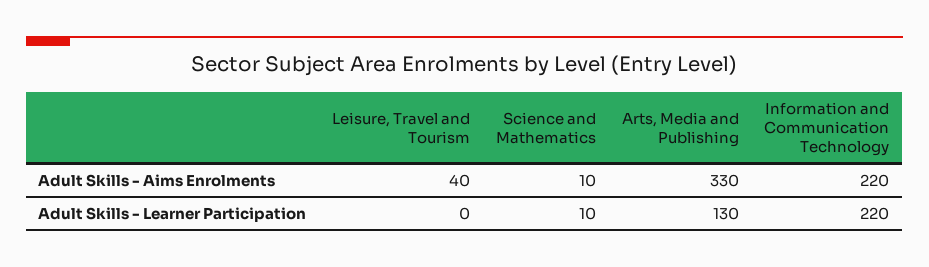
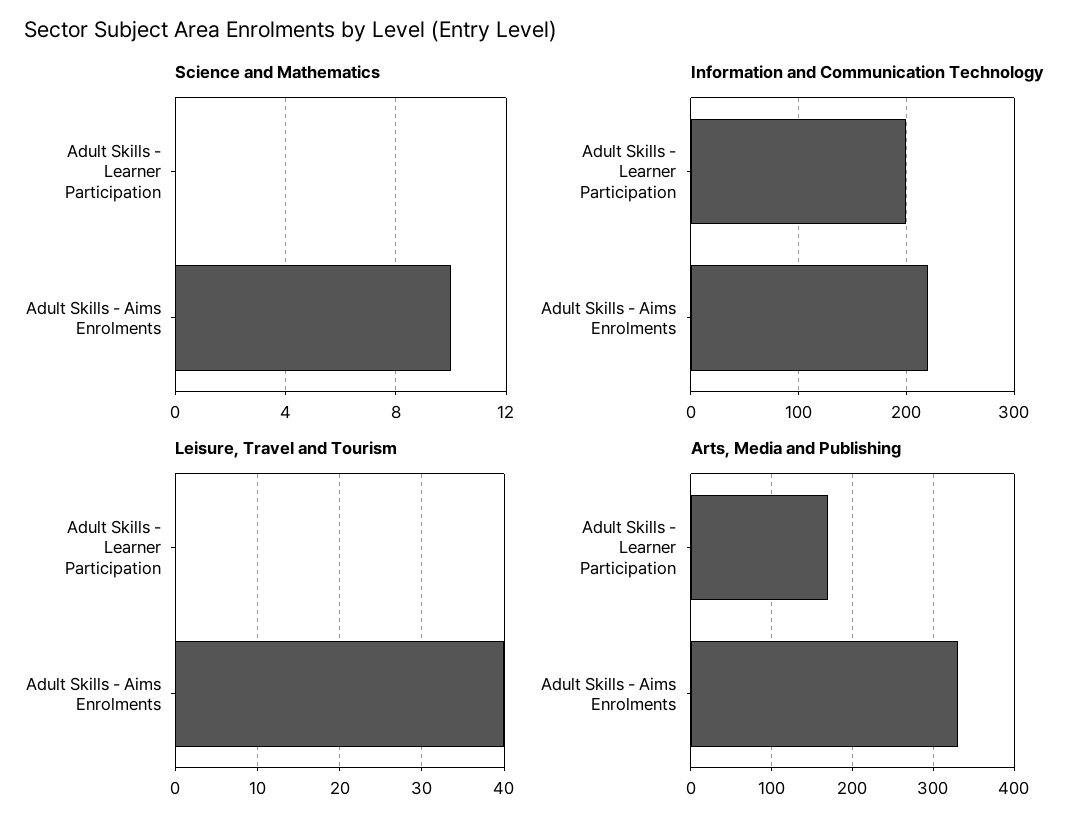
  {
    "Leisure, Travel and Tourism": {
      "Adult Skills - Aims Enrolments": 40,
      "Adult Skills - Learner Participation": 0
    },
    "Science and Mathematics": {
      "Adult Skills - Aims Enrolments": 10,
-     "Adult Skills - Learner Participation": 10
+     "Adult Skills - Learner Participation": 0
    },
    "Arts, Media and Publishing": {
      "Adult Skills - Aims Enrolments": 330,
-     "Adult Skills - Learner Participation": 130
+     "Adult Skills - Learner Participation": 170
    },
    "Information and Communication Technology": {
      "Adult Skills - Aims Enrolments": 220,
-     "Adult Skills - Learner Participation": 220
+     "Adult Skills - Learner Participation": 200
    }
  }

